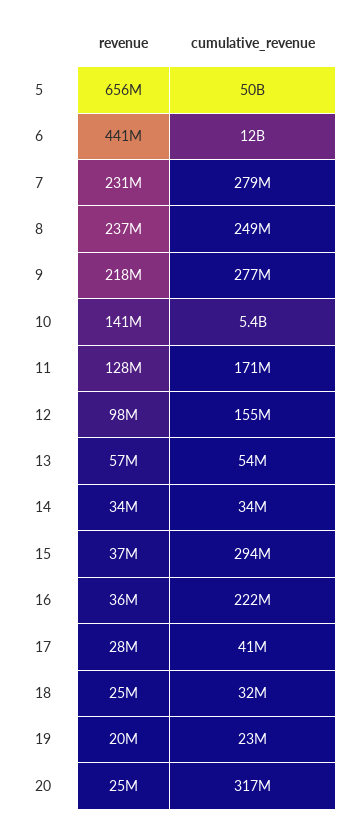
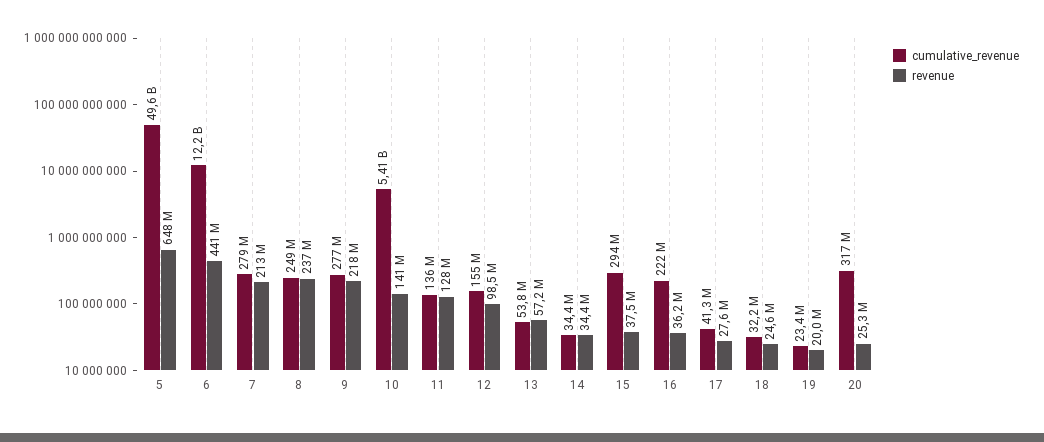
  {
    "revenue": {
-     "5": 656000000,
+     "5": 648000000,
      "6": 441000000,
-     "7": 231000000,
+     "7": 213000000,
      "8": 237000000,
      "9": 218000000,
      "10": 141000000,
      "11": 128000000,
      "12": 98500000,
      "13": 57200000,
      "14": 34400000,
      "15": 37500000,
      "16": 36200000,
      "17": 27600000,
      "18": 24600000,
      "19": 20000000,
      "20": 25300000
    },
    "cumulative_revenue": {
      "5": 49600000000,
      "6": 12200000000,
      "7": 279000000,
      "8": 249000000,
      "9": 277000000,
      "10": 5410000000,
-     "11": 171000000,
+     "11": 136000000,
      "12": 155000000,
      "13": 53800000,
      "14": 34400000,
      "15": 294000000,
      "16": 222000000,
      "17": 41300000,
      "18": 32200000,
      "19": 23400000,
      "20": 317000000
    }
  }

